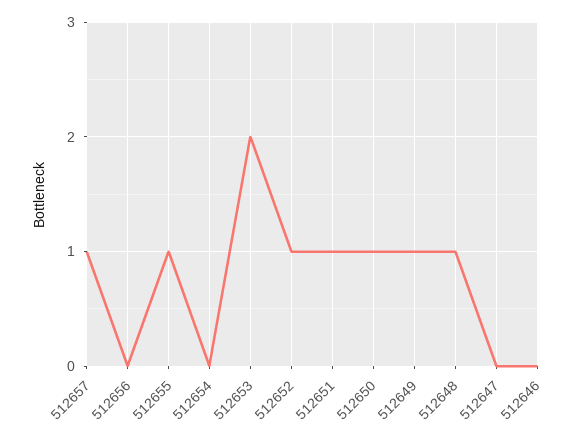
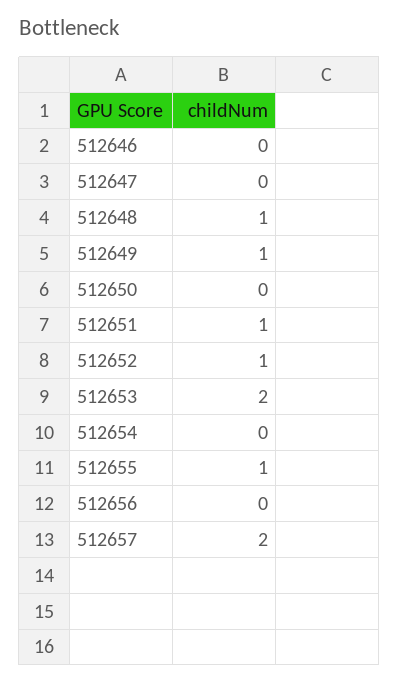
  {
-   "512657": 1,
+   "512657": 2,
    "512656": 0,
    "512655": 1,
    "512654": 0,
    "512653": 2,
    "512652": 1,
    "512651": 1,
-   "512650": 1,
+   "512650": 0,
    "512649": 1,
    "512648": 1,
    "512647": 0,
    "512646": 0
  }

